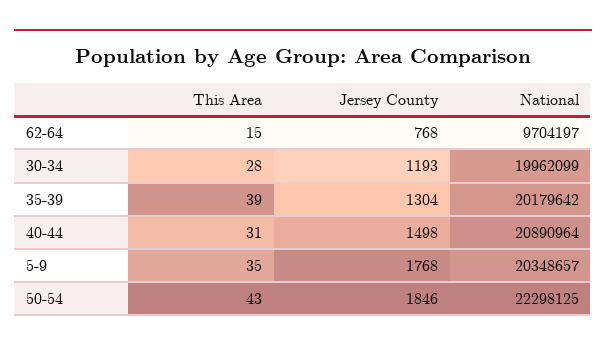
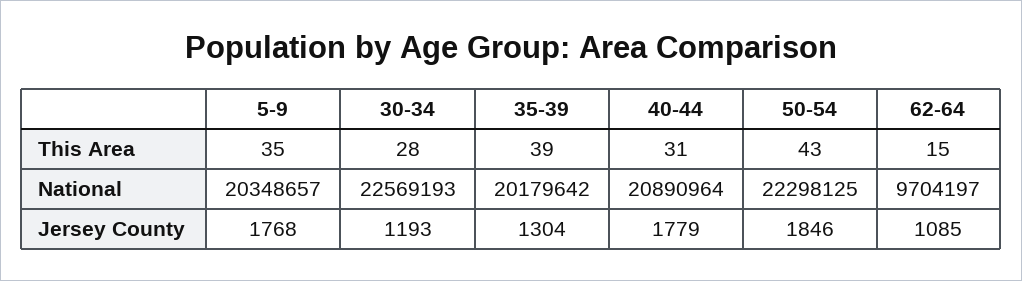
  {
    "This Area": {
      "62-64": 15,
      "30-34": 28,
      "35-39": 39,
      "40-44": 31,
      "5-9": 35,
      "50-54": 43
    },
    "Jersey County": {
-     "62-64": 768,
+     "62-64": 1085,
      "30-34": 1193,
      "35-39": 1304,
-     "40-44": 1498,
+     "40-44": 1779,
      "5-9": 1768,
      "50-54": 1846
    },
    "National": {
      "62-64": 9704197,
-     "30-34": 19962099,
+     "30-34": 22569193,
      "35-39": 20179642,
      "40-44": 20890964,
      "5-9": 20348657,
      "50-54": 22298125
    }
  }

